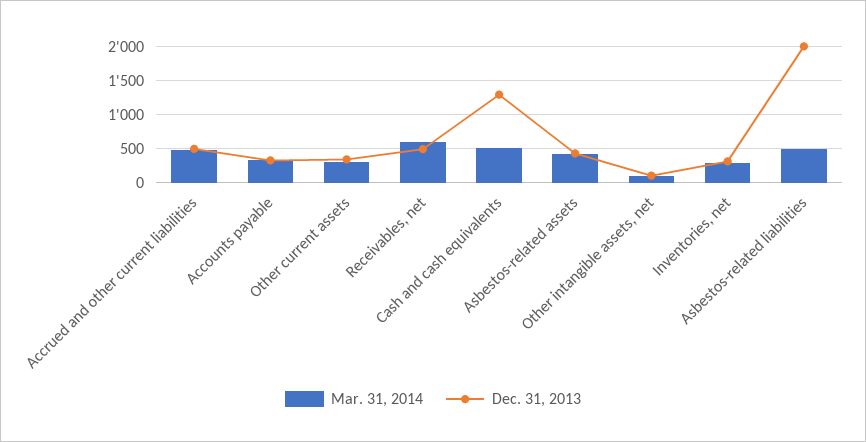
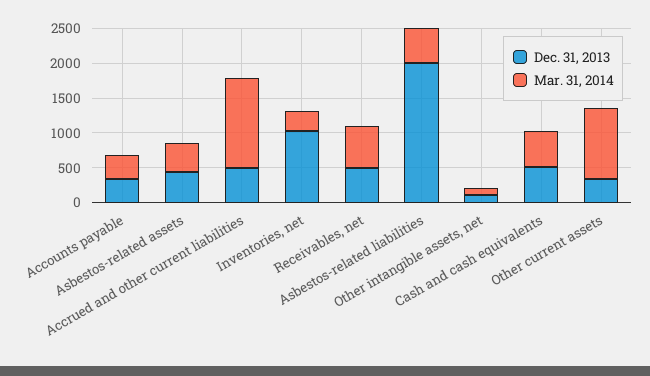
  {
    "Mar. 31, 2014": {
-     "Accrued and other current liabilities": 500,
+     "Accrued and other current liabilities": 1250,
      "Accounts payable": 300,
-     "Other current assets": 300,
+     "Other current assets": 1000,
      "Receivables, net": 600,
      "Cash and cash equivalents": 500,
      "Asbestos-related assets": 400,
      "Other intangible assets, net": 100,
      "Inventories, net": 300,
      "Asbestos-related liabilities": 500
    },
    "Dec. 31, 2013": {
      "Accrued and other current liabilities": 500,
      "Accounts payable": 300,
      "Other current assets": 300,
      "Receivables, net": 500,
-     "Cash and cash equivalents": 1300,
+     "Cash and cash equivalents": 500,
      "Asbestos-related assets": 400,
      "Other intangible assets, net": 100,
-     "Inventories, net": 300,
+     "Inventories, net": 1000,
      "Asbestos-related liabilities": 2000
    }
  }

